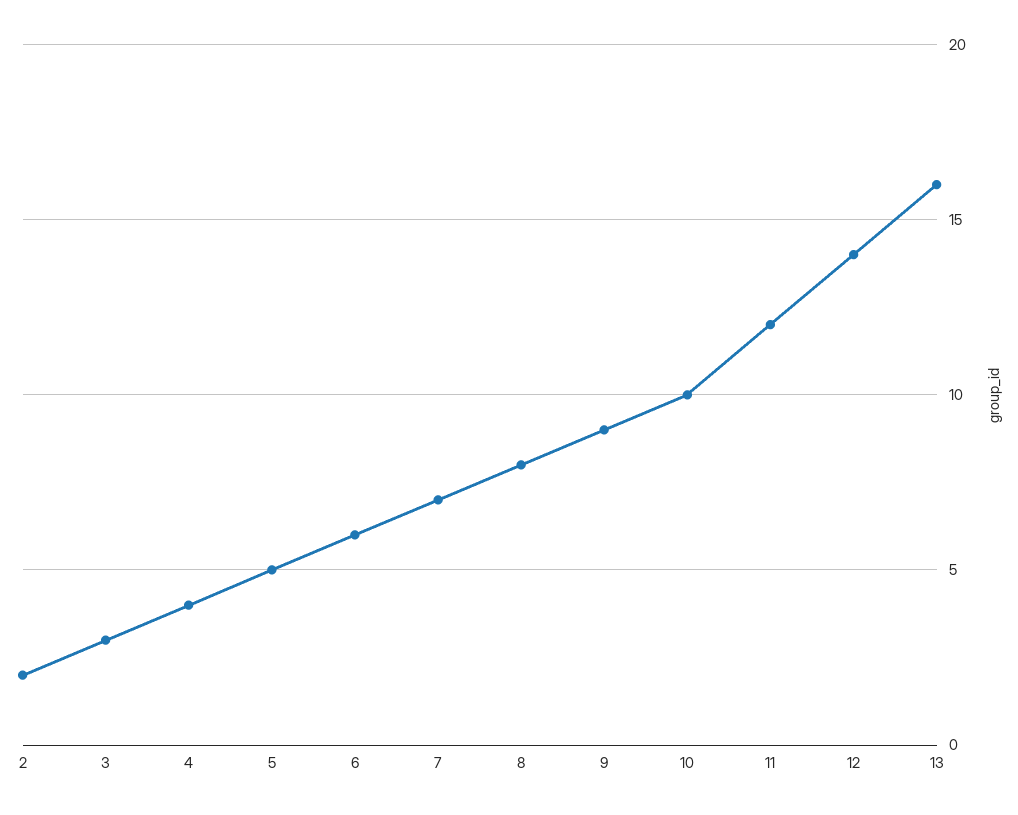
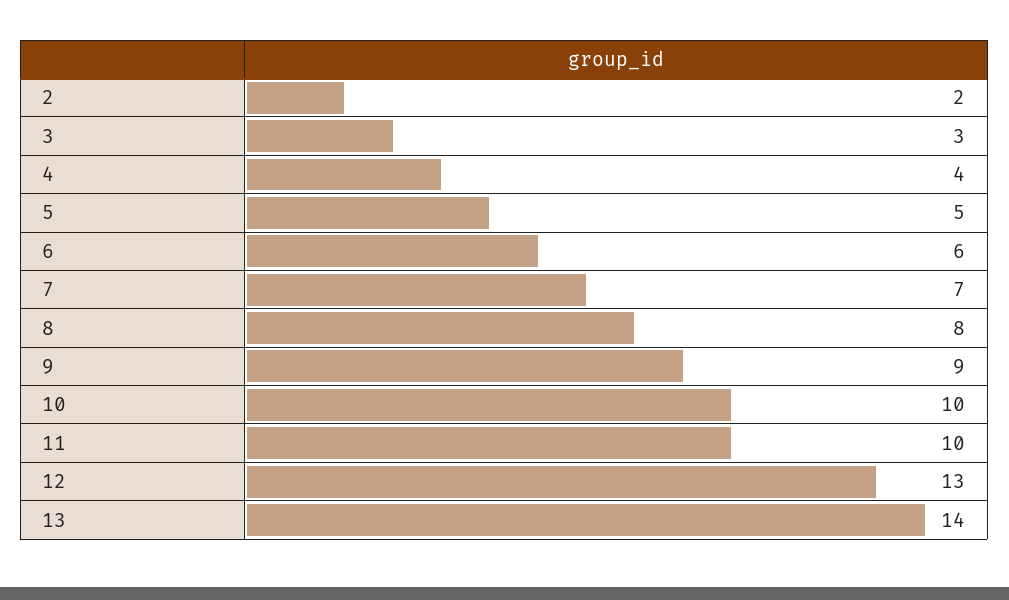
  {
    "2": 2,
    "3": 3,
    "4": 4,
    "5": 5,
    "6": 6,
    "7": 7,
    "8": 8,
    "9": 9,
    "10": 10,
-   "11": 12,
+   "11": 10,
-   "12": 14,
+   "12": 13,
-   "13": 16
+   "13": 14
  }

